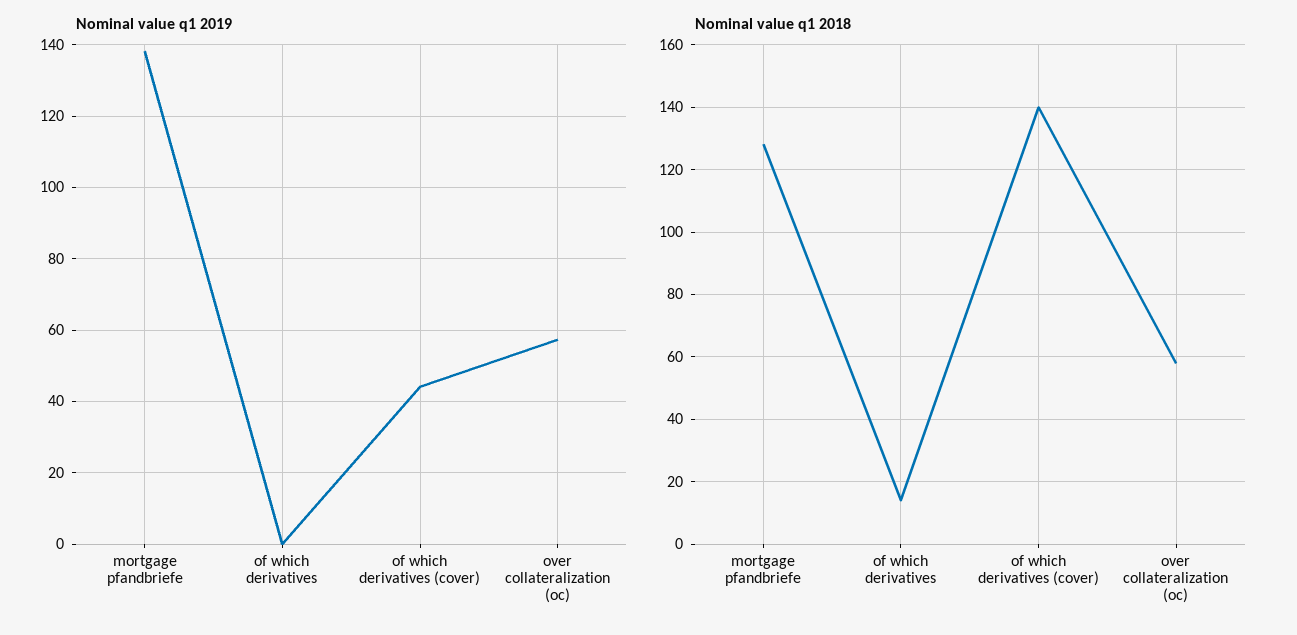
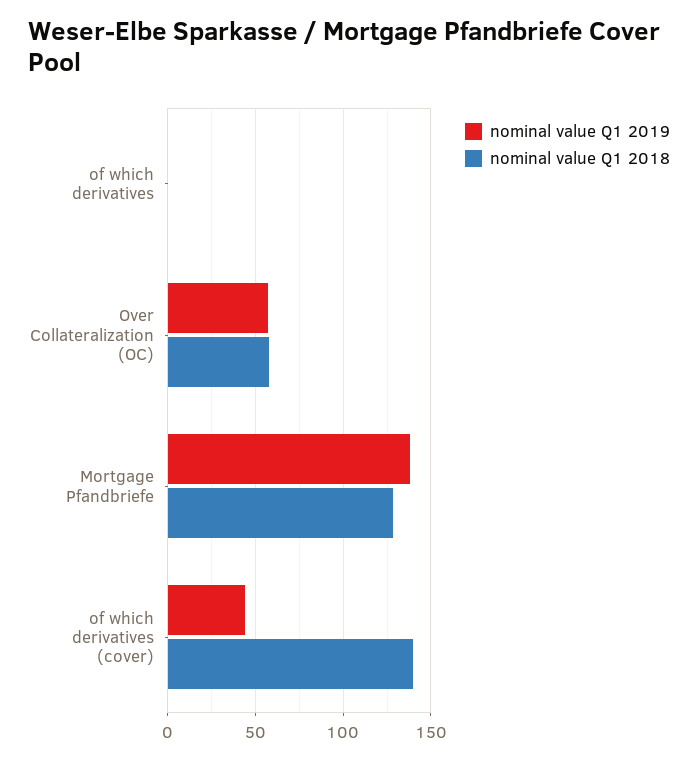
  {
    "Nominal value q1 2019": {
      "mortgage pfandbriefe": 138,
      "of which derivatives": 0,
      "of which derivatives (cover)": 44,
      "over collateralization (oc)": 58
    },
    "Nominal value q1 2018": {
      "mortgage pfandbriefe": 128,
-     "of which derivatives": 14,
+     "of which derivatives": 0,
      "of which derivatives (cover)": 140,
      "over collateralization (oc)": 58
    }
  }

